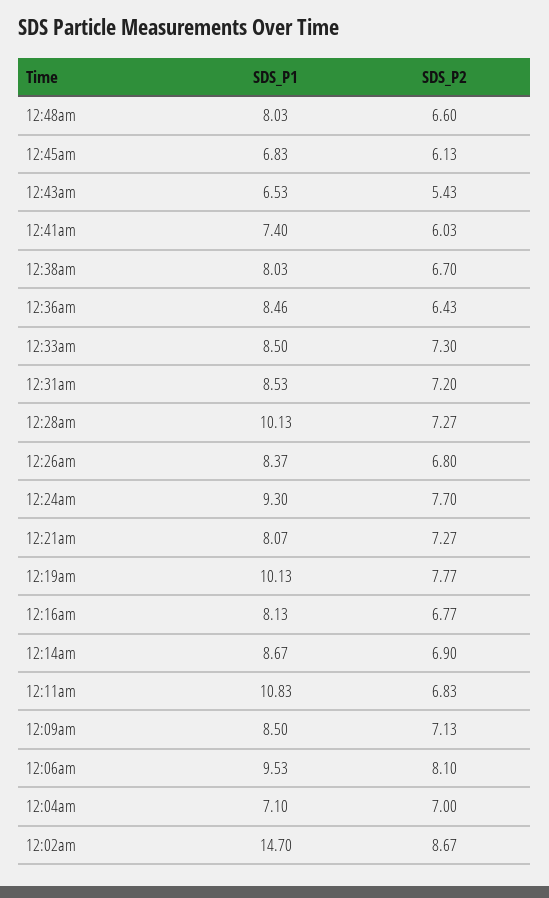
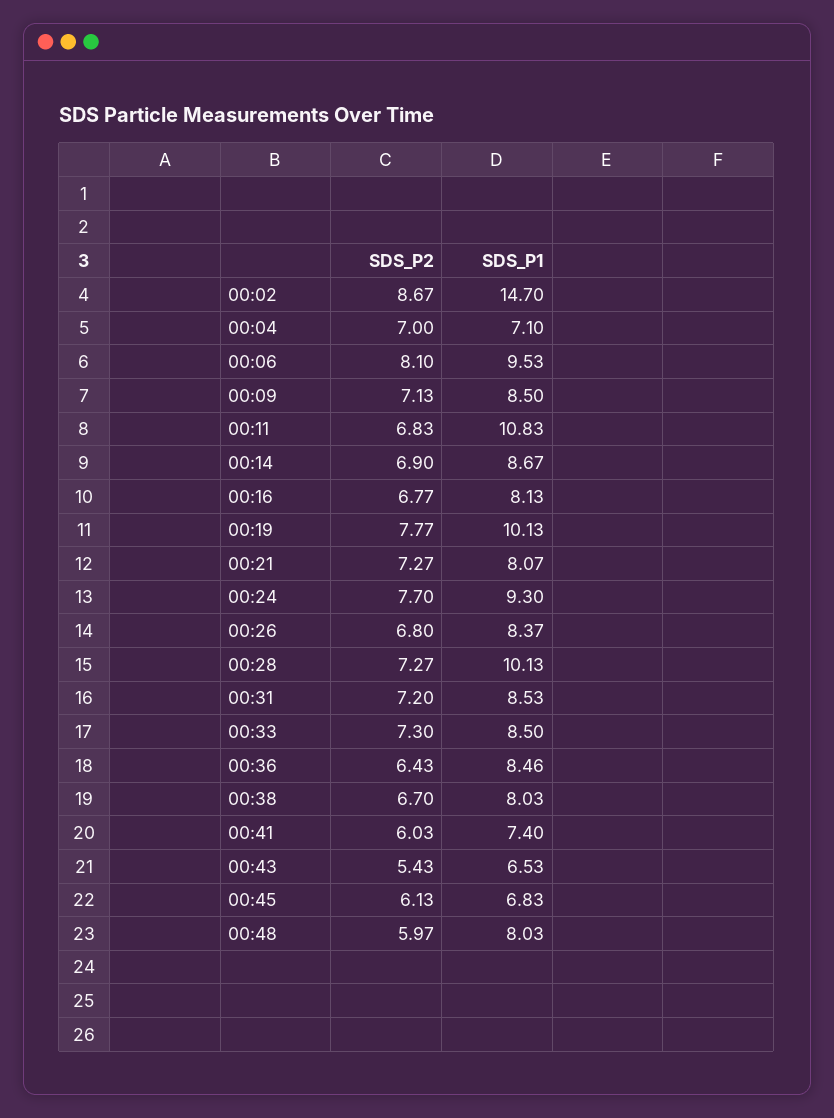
  {
    "SDS_P1": {
      "12:48am": 8.03,
      "12:45am": 6.83,
      "12:43am": 6.53,
      "12:41am": 7.4,
      "12:38am": 8.03,
      "12:36am": 8.46,
      "12:33am": 8.5,
      "12:31am": 8.53,
      "12:28am": 10.13,
      "12:26am": 8.37,
      "12:24am": 9.3,
      "12:21am": 8.07,
      "12:19am": 10.13,
      "12:16am": 8.13,
      "12:14am": 8.67,
      "12:11am": 10.83,
      "12:09am": 8.5,
      "12:06am": 9.53,
      "12:04am": 7.1,
      "12:02am": 14.7
    },
    "SDS_P2": {
-     "12:48am": 6.6,
+     "12:48am": 5.97,
      "12:45am": 6.13,
      "12:43am": 5.43,
      "12:41am": 6.03,
      "12:38am": 6.7,
      "12:36am": 6.43,
      "12:33am": 7.3,
      "12:31am": 7.2,
      "12:28am": 7.27,
      "12:26am": 6.8,
      "12:24am": 7.7,
      "12:21am": 7.27,
      "12:19am": 7.77,
      "12:16am": 6.77,
      "12:14am": 6.9,
      "12:11am": 6.83,
      "12:09am": 7.13,
      "12:06am": 8.1,
      "12:04am": 7,
      "12:02am": 8.67
    }
  }

